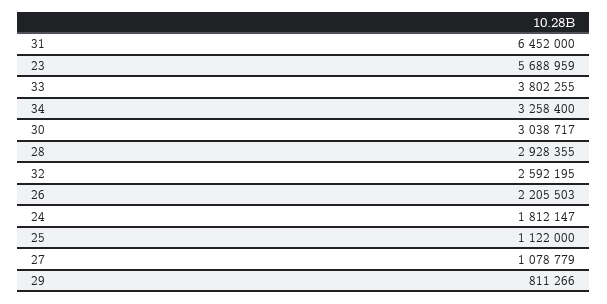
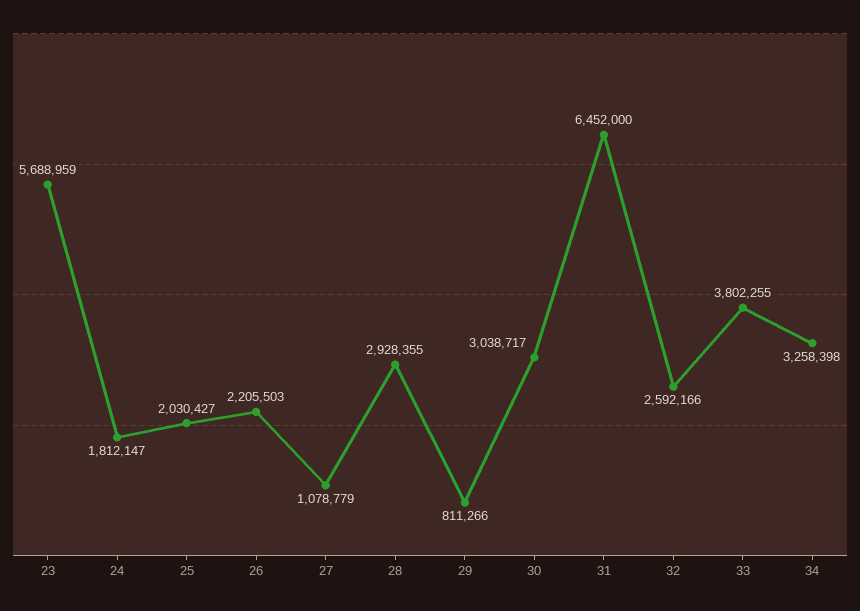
  {
    "31": 6452000,
    "23": 5688959,
    "33": 3802255,
-   "34": 3258400,
+   "34": 3258398,
    "30": 3038717,
    "28": 2928355,
-   "32": 2592195,
+   "32": 2592166,
    "26": 2205503,
    "24": 1812147,
-   "25": 1122000,
+   "25": 2030427,
    "27": 1078779,
    "29": 811266
  }

